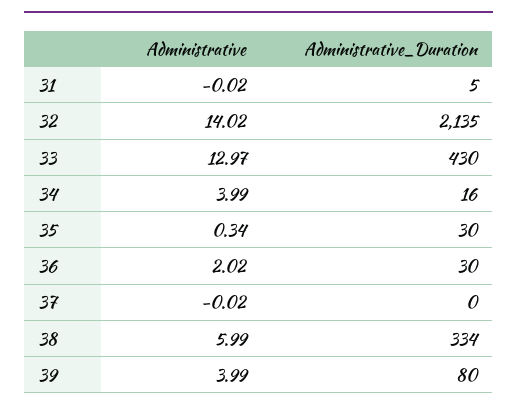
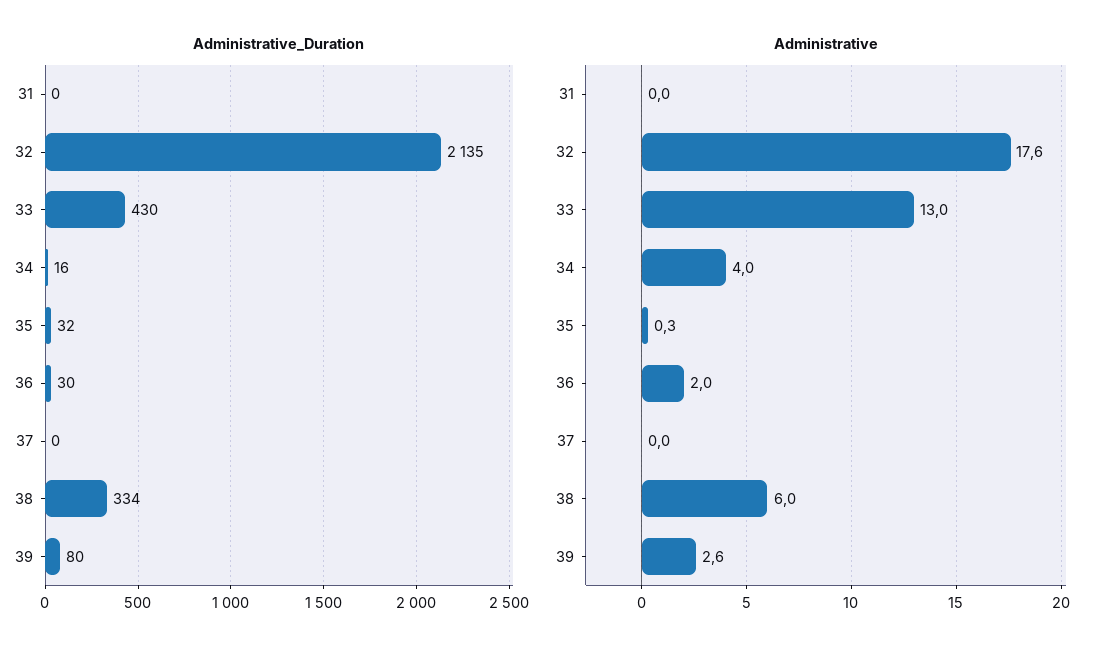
  {
    "Administrative": {
      "31": -0.02,
-     "32": 14.02,
+     "32": 17.6,
      "33": 12.97,
      "34": 3.99,
      "35": 0.34,
      "36": 2.02,
      "37": -0.02,
      "38": 5.99,
-     "39": 3.99
+     "39": 2.6
    },
    "Administrative_Duration": {
-     "31": 5,
+     "31": 0,
      "32": 2135,
      "33": 430,
      "34": 16,
-     "35": 30,
+     "35": 32,
      "36": 30,
      "37": 0,
      "38": 334,
      "39": 80
    }
  }

